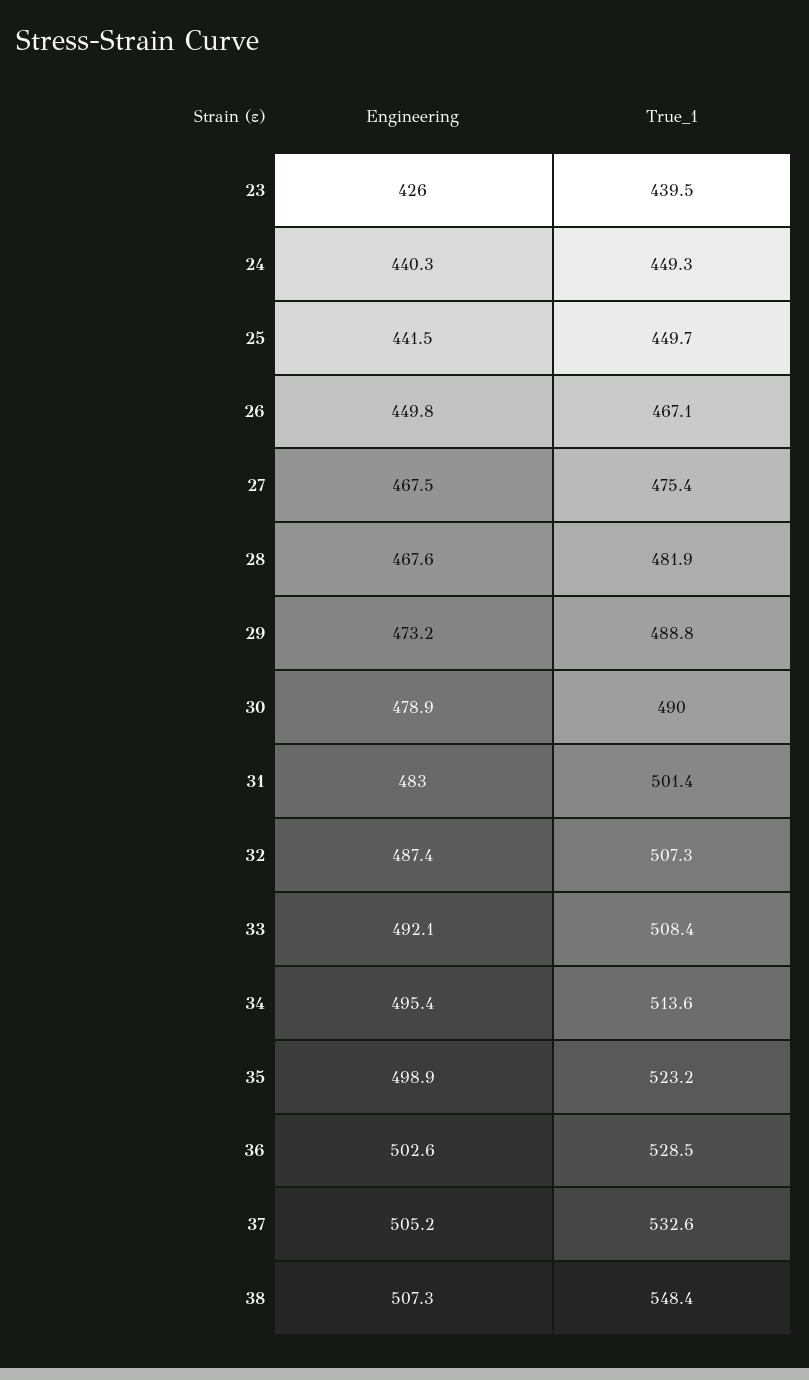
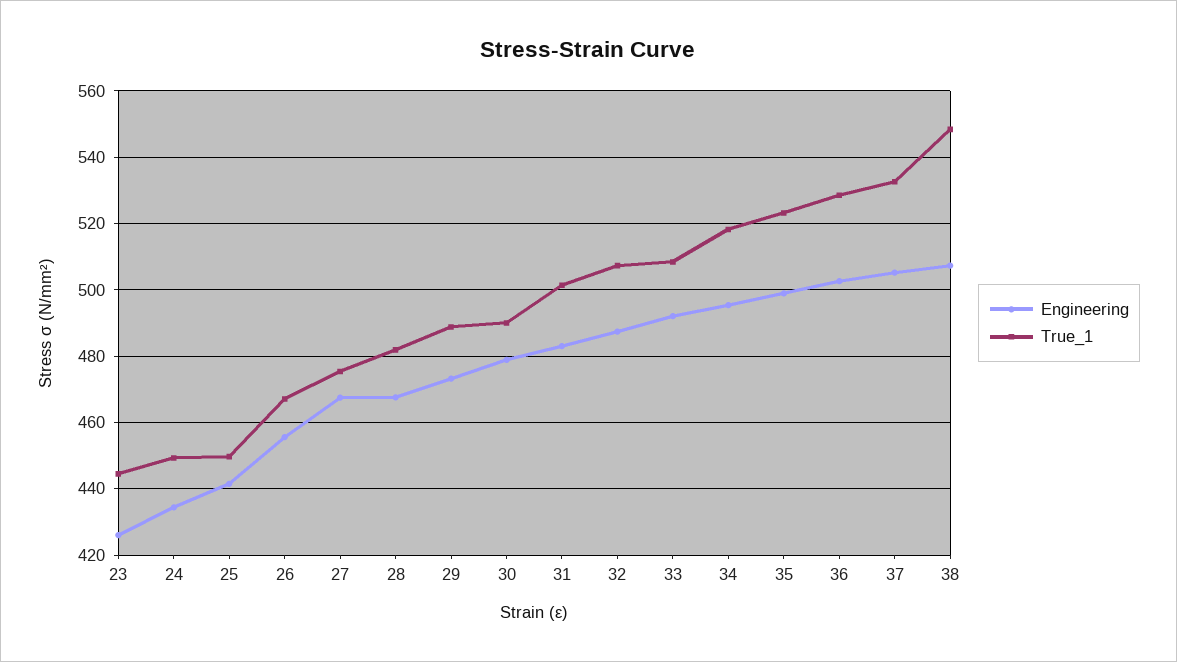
  {
    "Engineering": {
      "23": 426,
-     "24": 440.3,
+     "24": 434,
      "25": 441.5,
-     "26": 449.8,
+     "26": 456,
      "27": 467.5,
      "28": 467.6,
      "29": 473.2,
      "30": 478.9,
      "31": 483,
      "32": 487.4,
      "33": 492.1,
      "34": 495.4,
      "35": 498.9,
      "36": 502.6,
      "37": 505.2,
      "38": 507.3
    },
    "True_1": {
-     "23": 439.5,
+     "23": 444,
      "24": 449.3,
      "25": 449.7,
      "26": 467.1,
      "27": 475.4,
      "28": 481.9,
      "29": 488.8,
      "30": 490,
      "31": 501.4,
      "32": 507.3,
      "33": 508.4,
-     "34": 513.6,
+     "34": 518,
      "35": 523.2,
      "36": 528.5,
      "37": 532.6,
      "38": 548.4
    }
  }

